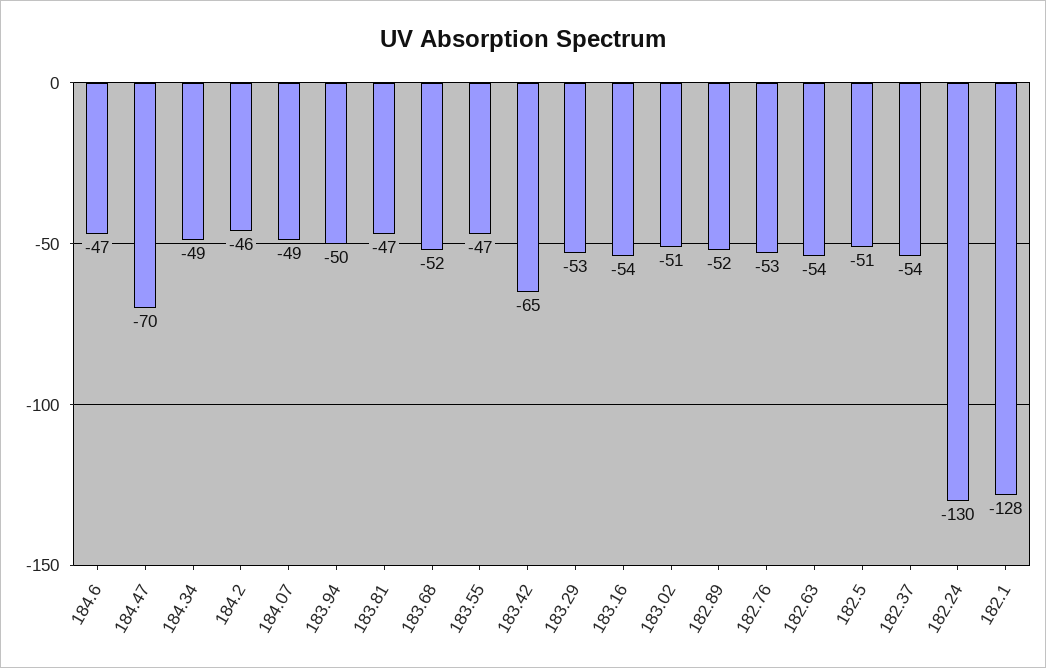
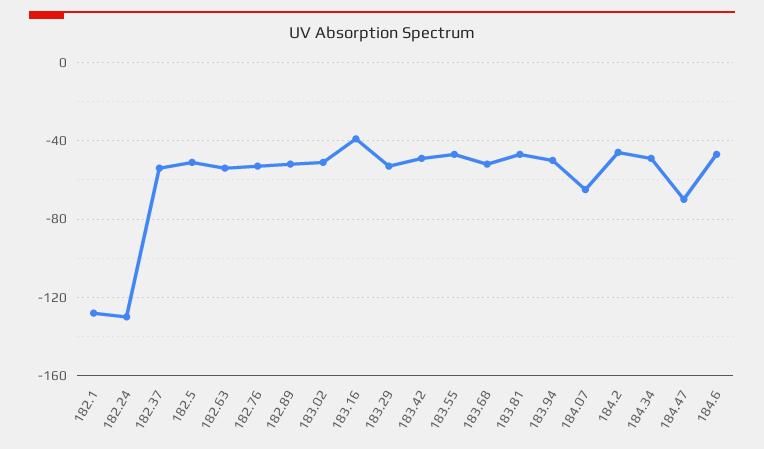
  {
    "184.6": -47,
    "184.47": -70,
    "184.34": -49,
    "184.2": -46,
-   "184.07": -49,
+   "184.07": -65,
    "183.94": -50,
    "183.81": -47,
    "183.68": -52,
    "183.55": -47,
-   "183.42": -65,
+   "183.42": -50,
    "183.29": -53,
-   "183.16": -54,
+   "183.16": -40,
    "183.02": -51,
    "182.89": -52,
    "182.76": -53,
    "182.63": -54,
    "182.5": -51,
    "182.37": -54,
    "182.24": -130,
    "182.1": -128
  }

